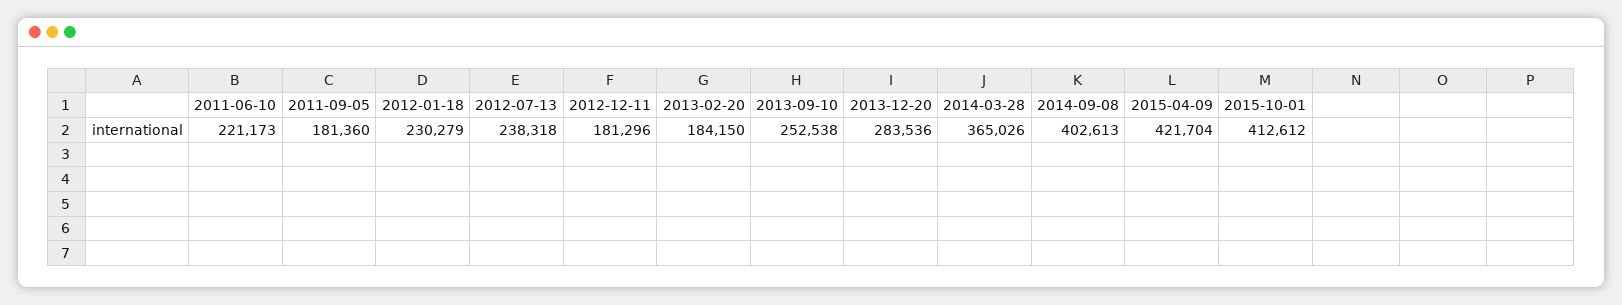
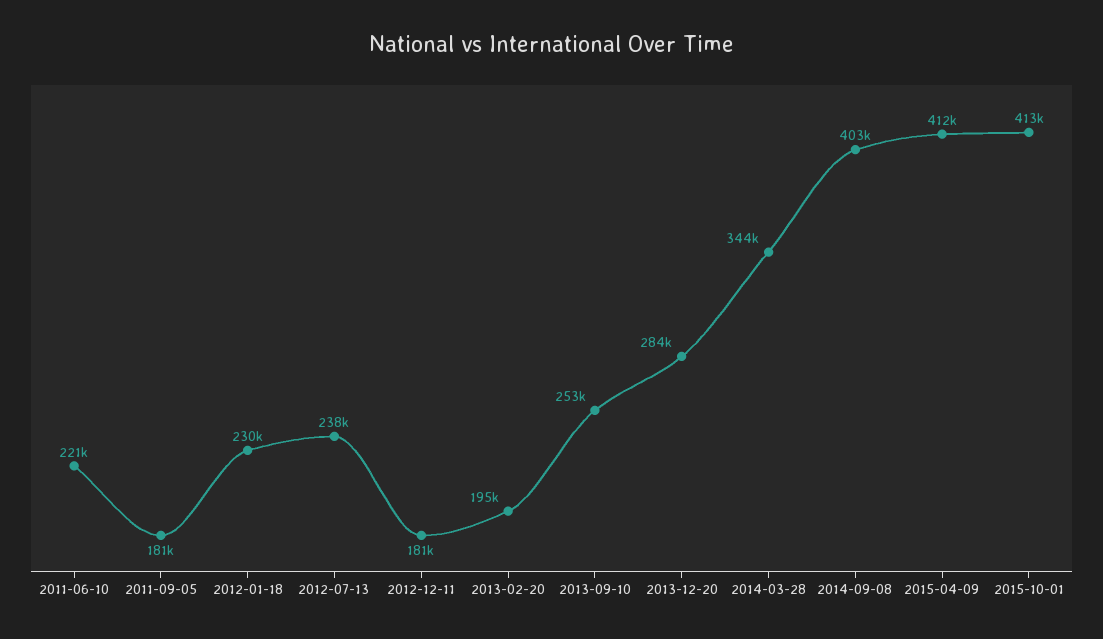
  {
    "2011-06-10": 221173,
    "2011-09-05": 181360,
    "2012-01-18": 230279,
    "2012-07-13": 238318,
    "2012-12-11": 181296,
-   "2013-02-20": 184150,
+   "2013-02-20": 195000,
    "2013-09-10": 252538,
    "2013-12-20": 283536,
-   "2014-03-28": 365026,
+   "2014-03-28": 344000,
    "2014-09-08": 402613,
-   "2015-04-09": 421704,
+   "2015-04-09": 412000,
    "2015-10-01": 412612
  }

